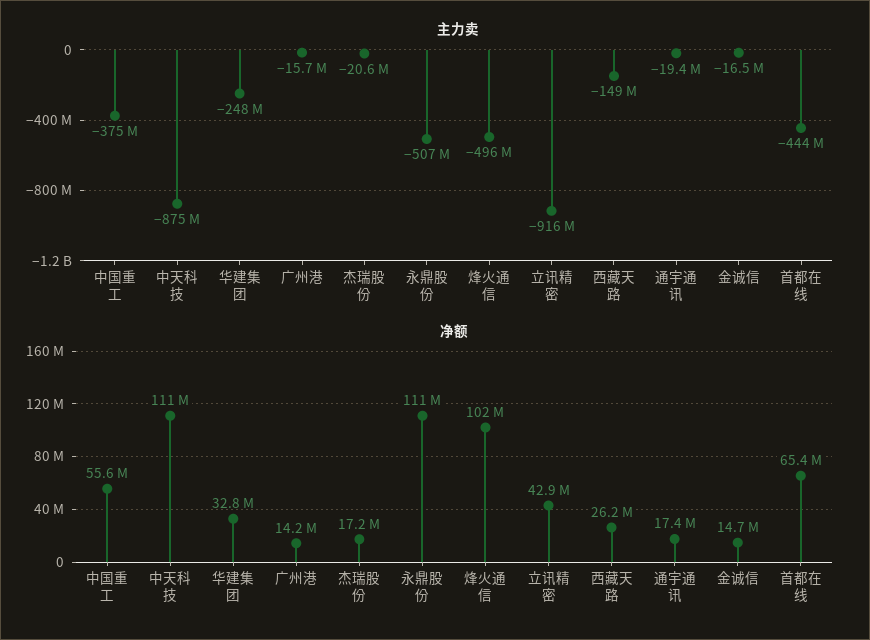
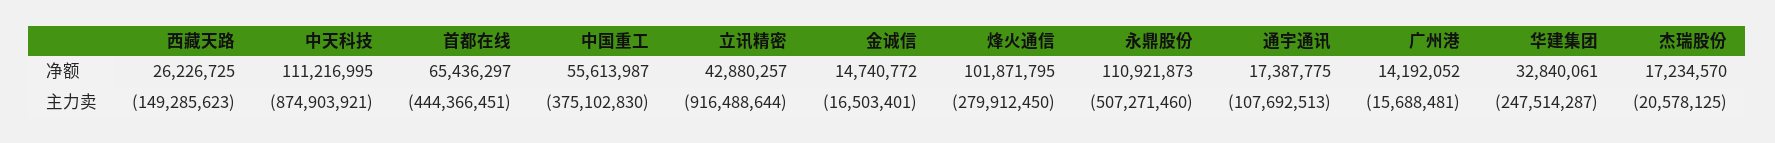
  {
    "主力卖": {
      "中国重工": -375102830,
      "中天科技": -874903921,
      "华建集团": -247514287,
      "广州港": -15688481,
      "杰瑞股份": -20578125,
      "永鼎股份": -507271460,
-     "烽火通信": -496000000,
+     "烽火通信": -279912450,
      "立讯精密": -916488644,
      "西藏天路": -149285623,
-     "通宇通讯": -19400000,
+     "通宇通讯": -107692513,
      "金诚信": -16503401,
      "首都在线": -444366451
    },
    "净额": {
      "中国重工": 55613987,
      "中天科技": 111216995,
      "华建集团": 32840061,
      "广州港": 14192052,
      "杰瑞股份": 17234570,
      "永鼎股份": 110921873,
      "烽火通信": 101871795,
      "立讯精密": 42880257,
      "西藏天路": 26226725,
      "通宇通讯": 17387775,
      "金诚信": 14740772,
      "首都在线": 65436297
    }
  }

